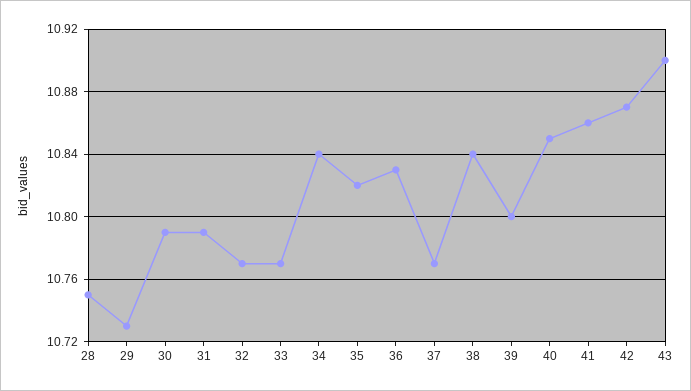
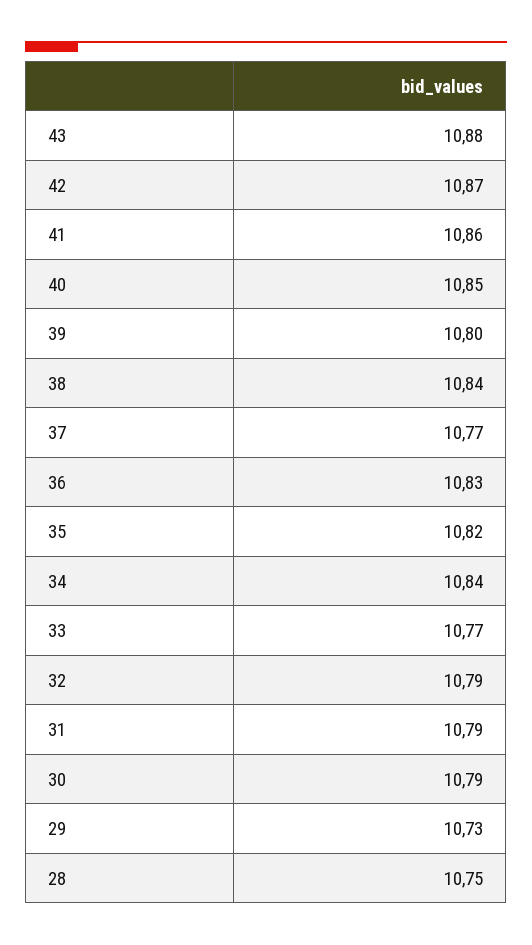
  {
    "28": 10.75,
    "29": 10.73,
    "30": 10.79,
    "31": 10.79,
-   "32": 10.77,
+   "32": 10.79,
    "33": 10.77,
    "34": 10.84,
    "35": 10.82,
    "36": 10.83,
    "37": 10.77,
    "38": 10.84,
    "39": 10.8,
    "40": 10.85,
    "41": 10.86,
    "42": 10.87,
-   "43": 10.9
+   "43": 10.88
  }

